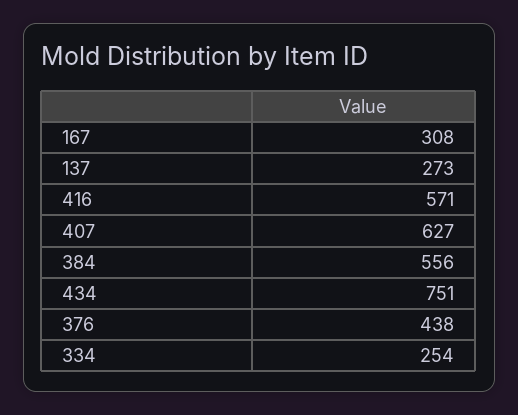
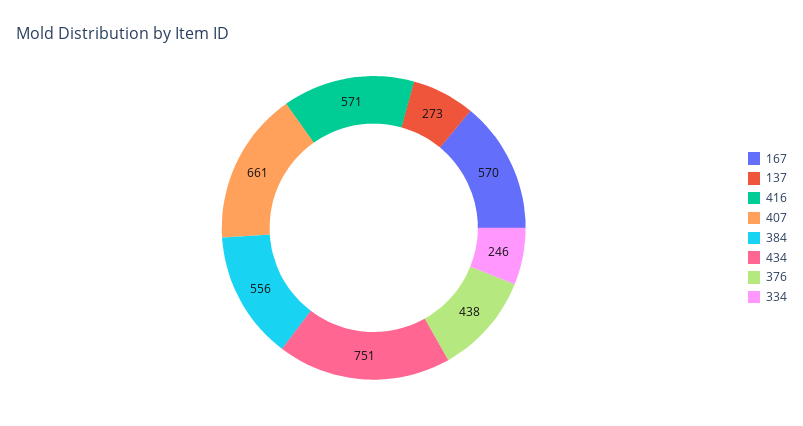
  {
-   "167": 308,
+   "167": 570,
    "137": 273,
    "416": 571,
-   "407": 627,
+   "407": 661,
    "384": 556,
    "434": 751,
    "376": 438,
-   "334": 254
+   "334": 246
  }

